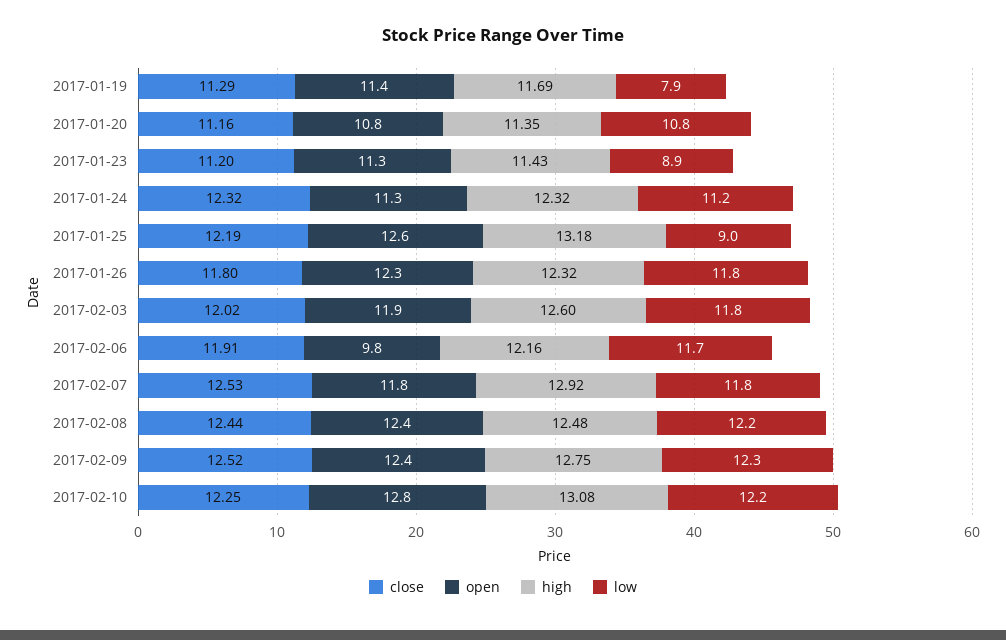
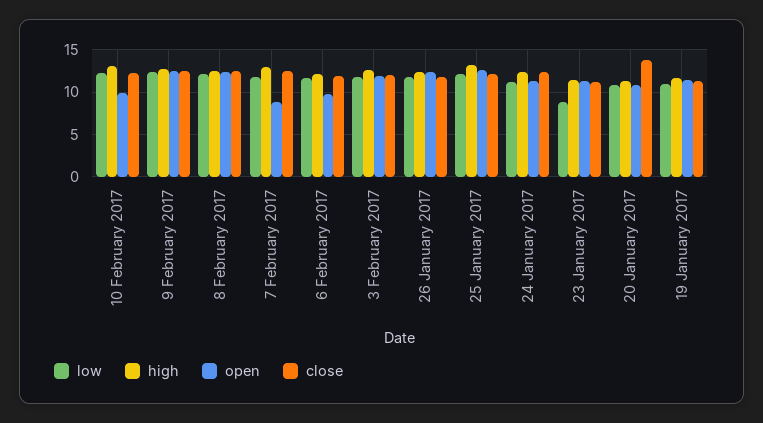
  {
    "close": {
      "2017-01-19": 11.29,
-     "2017-01-20": 11.16,
+     "2017-01-20": 14,
      "2017-01-23": 11.2,
      "2017-01-24": 12.32,
      "2017-01-25": 12.19,
      "2017-01-26": 11.8,
      "2017-02-03": 12.02,
      "2017-02-06": 11.91,
      "2017-02-07": 12.53,
      "2017-02-08": 12.44,
      "2017-02-09": 12.52,
      "2017-02-10": 12.25
    },
    "open": {
      "2017-01-19": 11.4,
      "2017-01-20": 10.8,
      "2017-01-23": 11.3,
      "2017-01-24": 11.3,
      "2017-01-25": 12.6,
      "2017-01-26": 12.3,
      "2017-02-03": 11.9,
      "2017-02-06": 9.8,
-     "2017-02-07": 11.8,
+     "2017-02-07": 9,
      "2017-02-08": 12.4,
      "2017-02-09": 12.4,
-     "2017-02-10": 12.8
+     "2017-02-10": 10
    },
    "high": {
      "2017-01-19": 11.69,
      "2017-01-20": 11.35,
      "2017-01-23": 11.43,
      "2017-01-24": 12.32,
      "2017-01-25": 13.18,
      "2017-01-26": 12.32,
      "2017-02-03": 12.6,
      "2017-02-06": 12.16,
      "2017-02-07": 12.92,
      "2017-02-08": 12.48,
      "2017-02-09": 12.75,
      "2017-02-10": 13.08
    },
    "low": {
-     "2017-01-19": 7.9,
+     "2017-01-19": 11,
      "2017-01-20": 10.8,
      "2017-01-23": 8.9,
      "2017-01-24": 11.2,
-     "2017-01-25": 9,
+     "2017-01-25": 12,
      "2017-01-26": 11.8,
      "2017-02-03": 11.8,
      "2017-02-06": 11.7,
      "2017-02-07": 11.8,
      "2017-02-08": 12.2,
      "2017-02-09": 12.3,
      "2017-02-10": 12.2
    }
  }

